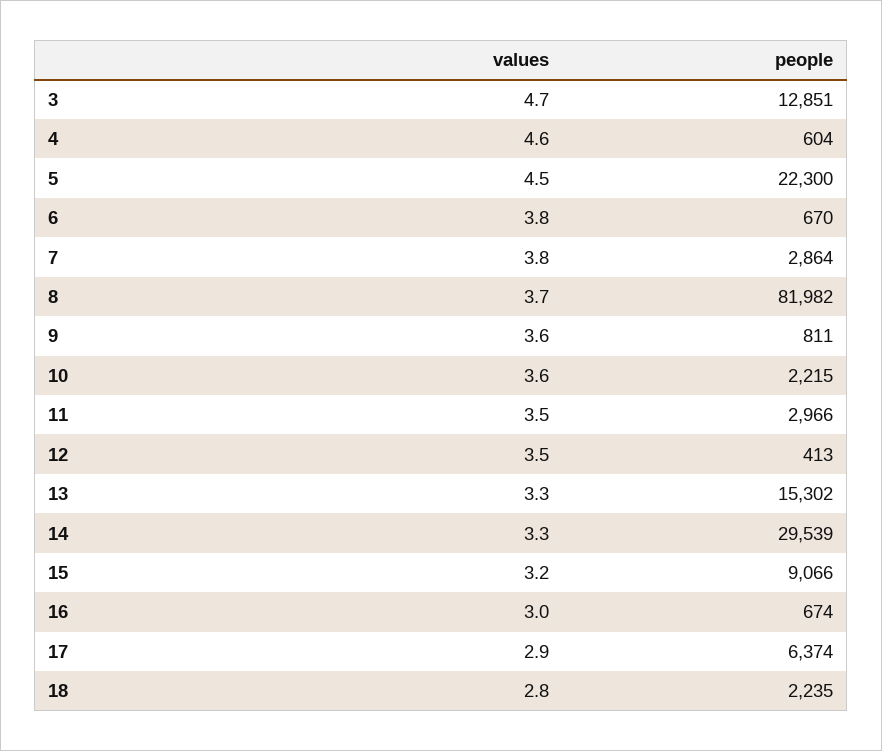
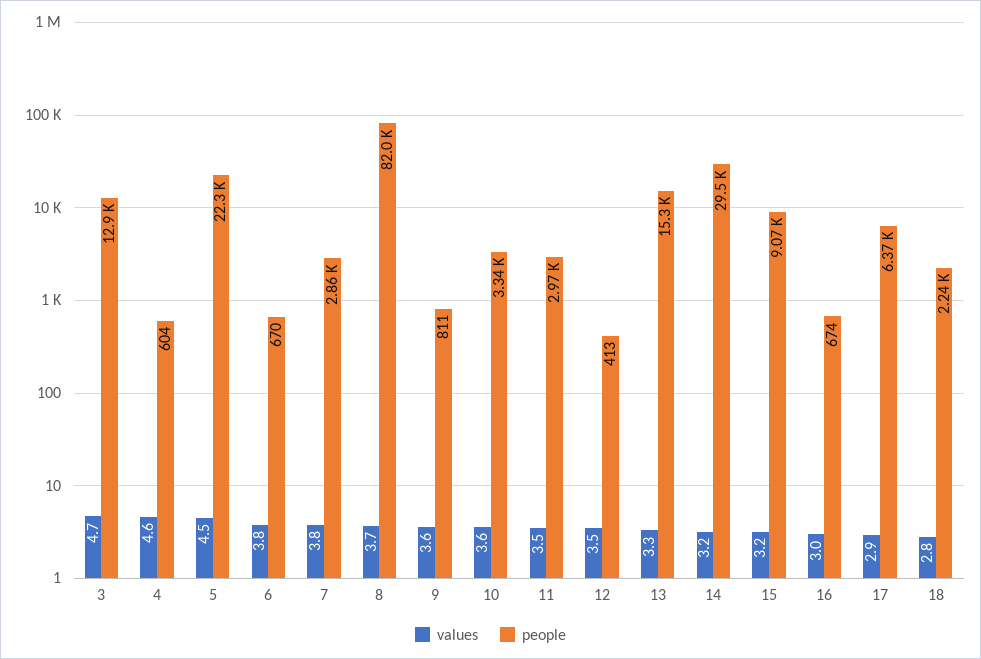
  {
    "values": {
      "3": 4.7,
      "4": 4.6,
      "5": 4.5,
      "6": 3.8,
      "7": 3.8,
      "8": 3.7,
      "9": 3.6,
      "10": 3.6,
      "11": 3.5,
      "12": 3.5,
      "13": 3.3,
-     "14": 3.3,
+     "14": 3.2,
      "15": 3.2,
      "16": 3,
      "17": 2.9,
      "18": 2.8
    },
    "people": {
      "3": 12851,
      "4": 604,
      "5": 22300,
      "6": 670,
      "7": 2864,
      "8": 81982,
      "9": 811,
-     "10": 2215,
+     "10": 3340,
      "11": 2966,
      "12": 413,
      "13": 15302,
      "14": 29539,
      "15": 9066,
      "16": 674,
      "17": 6374,
      "18": 2235
    }
  }

